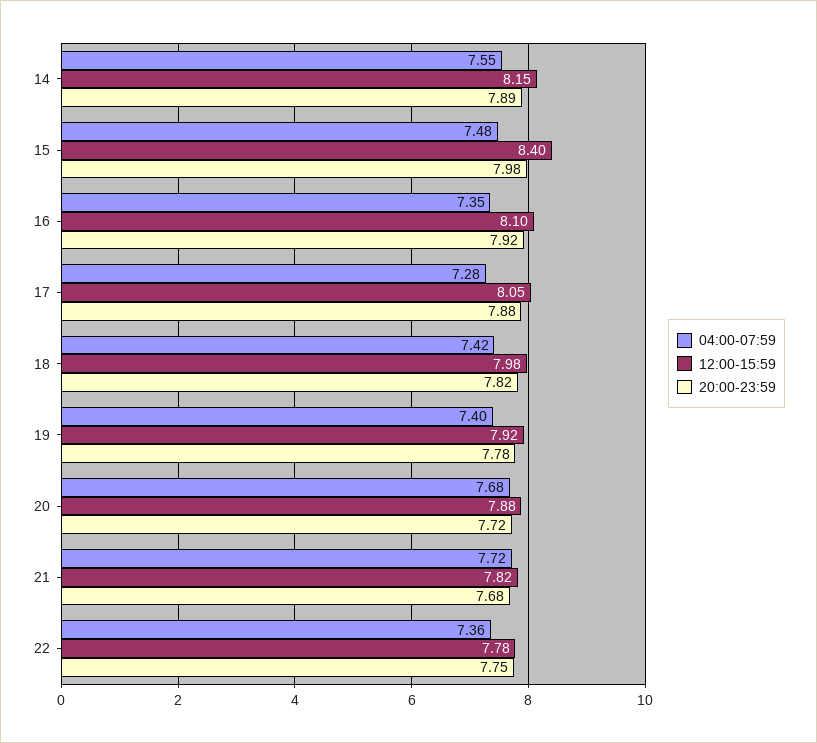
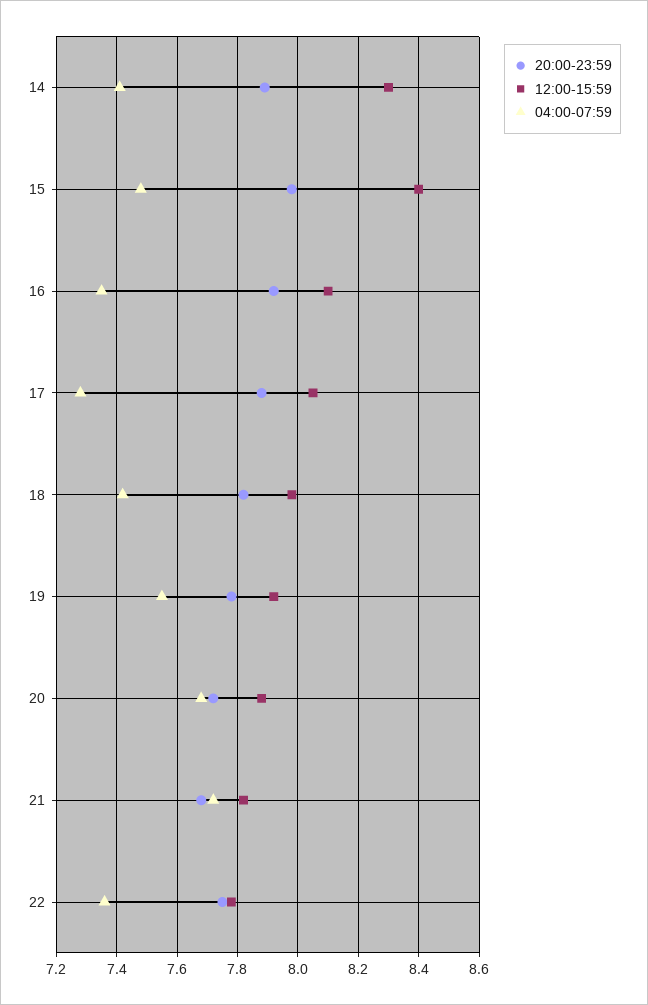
  {
    "04:00-07:59": {
-     "14": 7.55,
+     "14": 7.4,
      "15": 7.48,
      "16": 7.35,
      "17": 7.28,
      "18": 7.42,
-     "19": 7.4,
+     "19": 7.55,
      "20": 7.68,
      "21": 7.72,
      "22": 7.36
    },
    "12:00-15:59": {
-     "14": 8.15,
+     "14": 8.3,
      "15": 8.4,
      "16": 8.1,
      "17": 8.05,
      "18": 7.98,
      "19": 7.92,
      "20": 7.88,
      "21": 7.82,
      "22": 7.78
    },
    "20:00-23:59": {
      "14": 7.89,
      "15": 7.98,
      "16": 7.92,
      "17": 7.88,
      "18": 7.82,
      "19": 7.78,
      "20": 7.72,
      "21": 7.68,
      "22": 7.75
    }
  }

